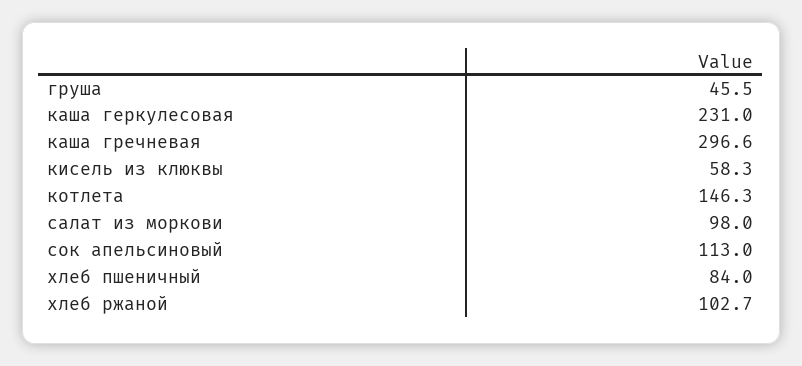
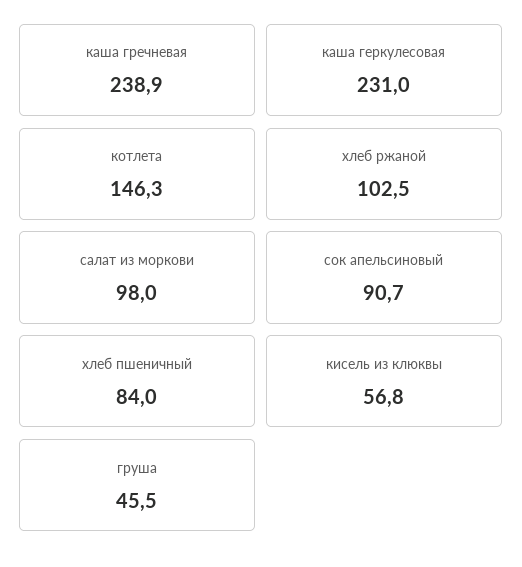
  {
    "груша": 45.5,
    "каша геркулесовая": 231,
-   "каша гречневая": 296.6,
+   "каша гречневая": 238.9,
-   "кисель из клюквы": 58.3,
+   "кисель из клюквы": 56.8,
    "котлета": 146.3,
    "салат из моркови": 98,
-   "сок апельсиновый": 113,
+   "сок апельсиновый": 90.7,
    "хлеб пшеничный": 84,
-   "хлеб ржаной": 102.7
+   "хлеб ржаной": 102.5
  }

